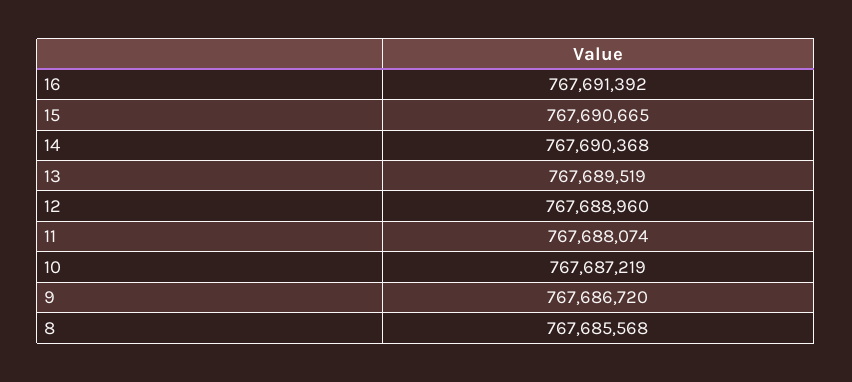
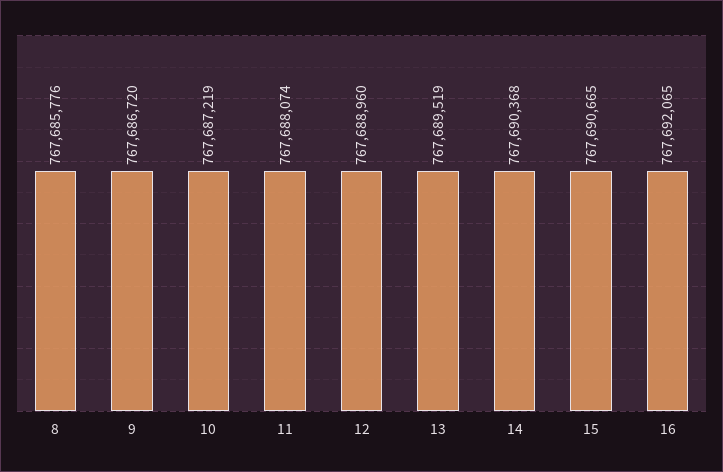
  {
-   "16": 767691392,
+   "16": 767692065,
    "15": 767690665,
    "14": 767690368,
    "13": 767689519,
    "12": 767688960,
    "11": 767688074,
    "10": 767687219,
    "9": 767686720,
-   "8": 767685568
+   "8": 767685776
  }

